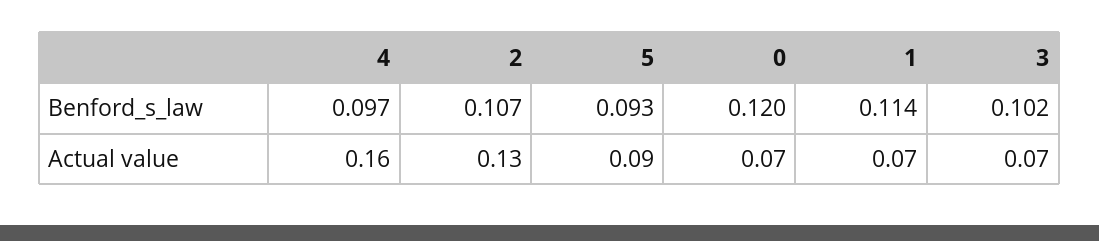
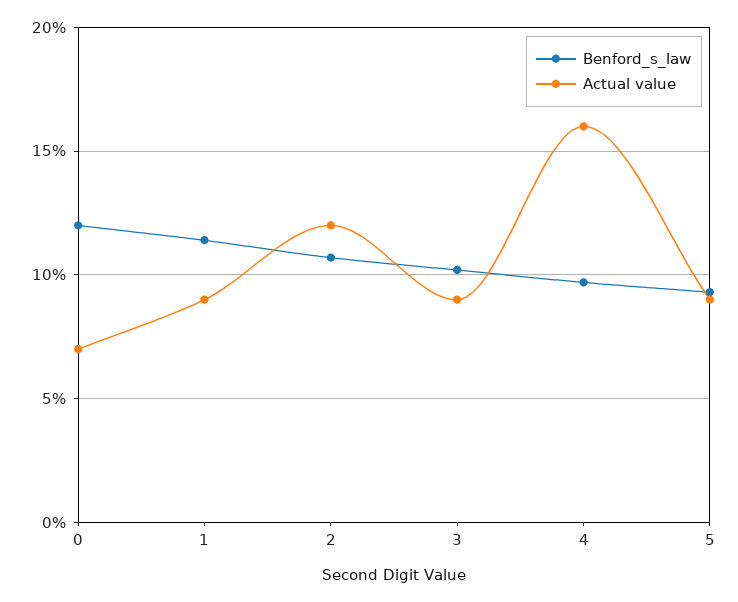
  {
    "Benford_s_law": {
      "4": 0.097,
      "2": 0.107,
      "5": 0.093,
      "0": 0.12,
      "1": 0.114,
      "3": 0.102
    },
    "Actual value": {
      "4": 0.16,
-     "2": 0.13,
+     "2": 0.12,
      "5": 0.09,
      "0": 0.07,
-     "1": 0.07,
+     "1": 0.09,
-     "3": 0.07
+     "3": 0.09
    }
  }

